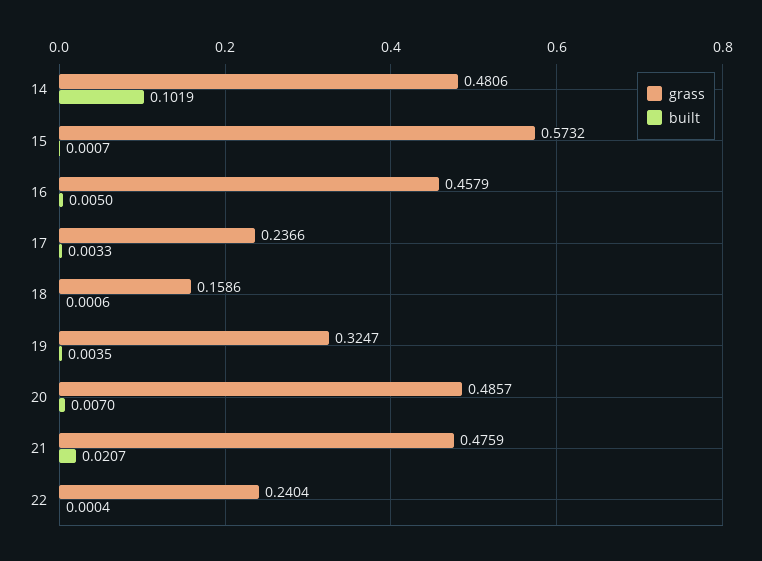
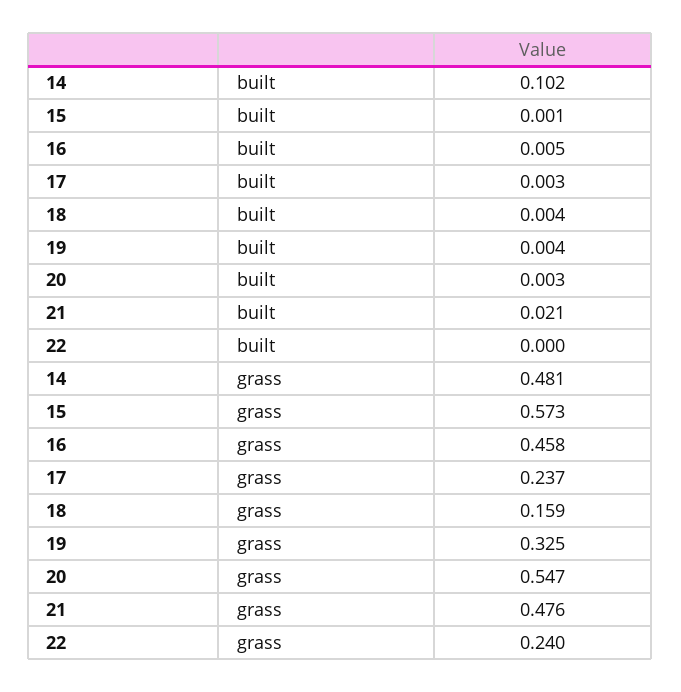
  {
    "grass": {
      "14": 0.4806,
      "15": 0.5732,
      "16": 0.4579,
      "17": 0.2366,
      "18": 0.1586,
      "19": 0.3247,
-     "20": 0.4857,
+     "20": 0.547,
      "21": 0.4759,
      "22": 0.2404
    },
    "built": {
      "14": 0.1019,
      "15": 0.0007,
      "16": 0.005,
      "17": 0.0033,
-     "18": 0.0006,
+     "18": 0.004,
      "19": 0.0035,
-     "20": 0.007,
+     "20": 0.003,
      "21": 0.0207,
      "22": 0.0004
    }
  }

